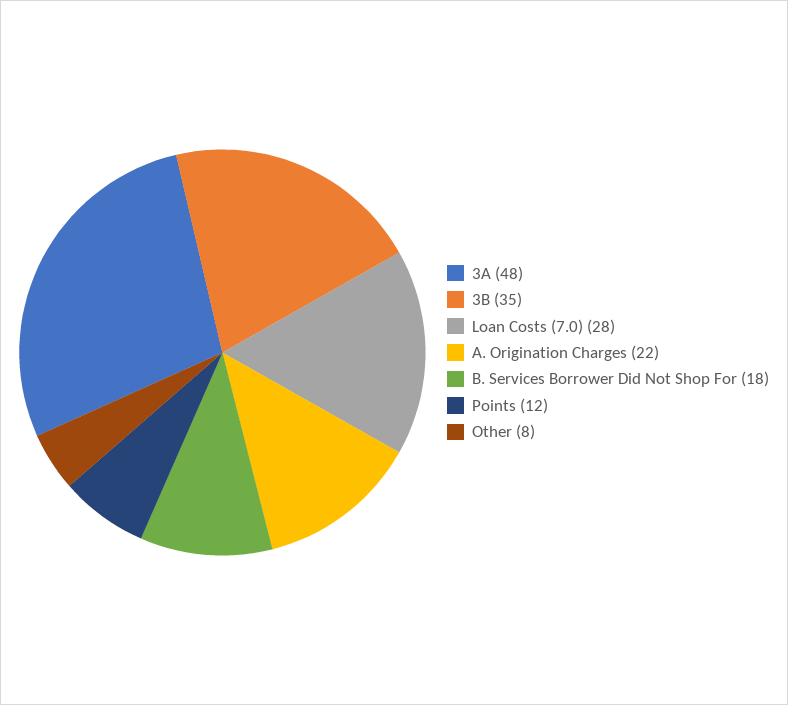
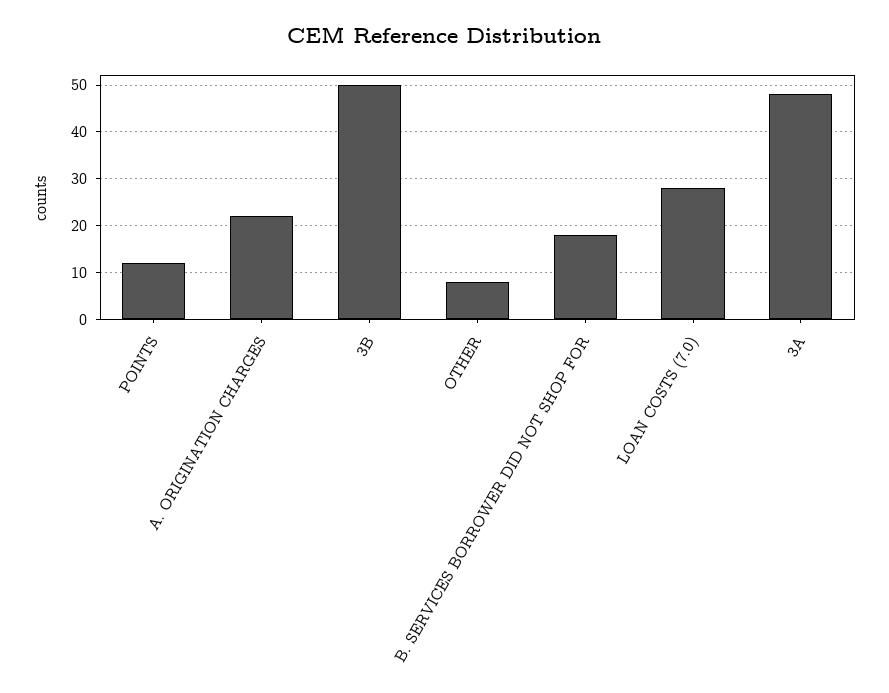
  {
    "3A": 48,
-   "3B": 35,
+   "3B": 50,
    "Loan Costs (7.0)": 28,
    "A. Origination Charges": 22,
    "B. Services Borrower Did Not Shop For": 18,
    "Points": 12,
    "Other": 8
  }

